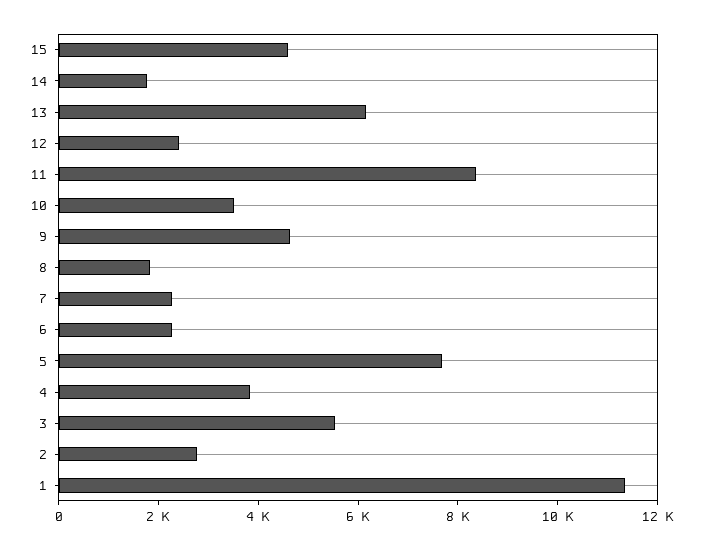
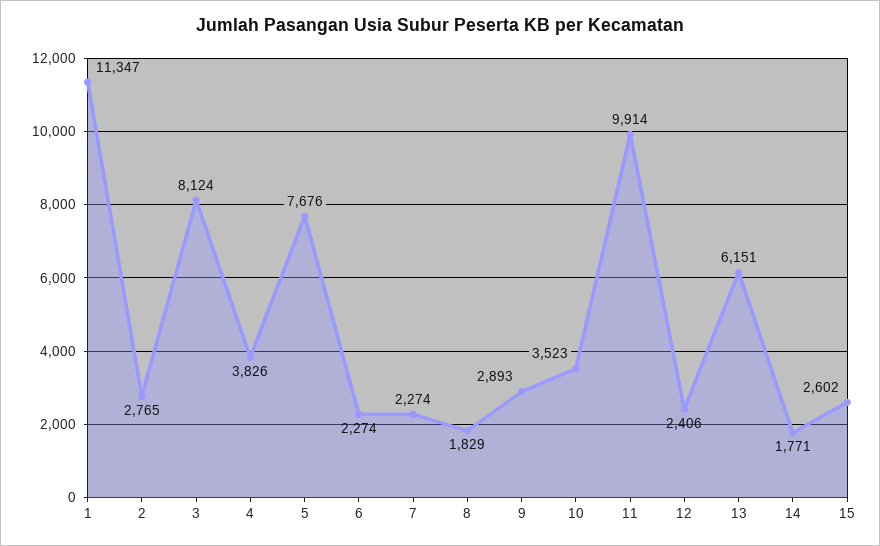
  {
-   "15": 4500,
+   "15": 2602,
    "14": 1771,
    "13": 6151,
    "12": 2406,
-   "11": 8500,
+   "11": 9914,
    "10": 3523,
-   "9": 4500,
+   "9": 2893,
    "8": 1829,
    "7": 2274,
    "6": 2274,
    "5": 7676,
    "4": 3826,
-   "3": 5500,
+   "3": 8124,
    "2": 2765,
    "1": 11347
  }

